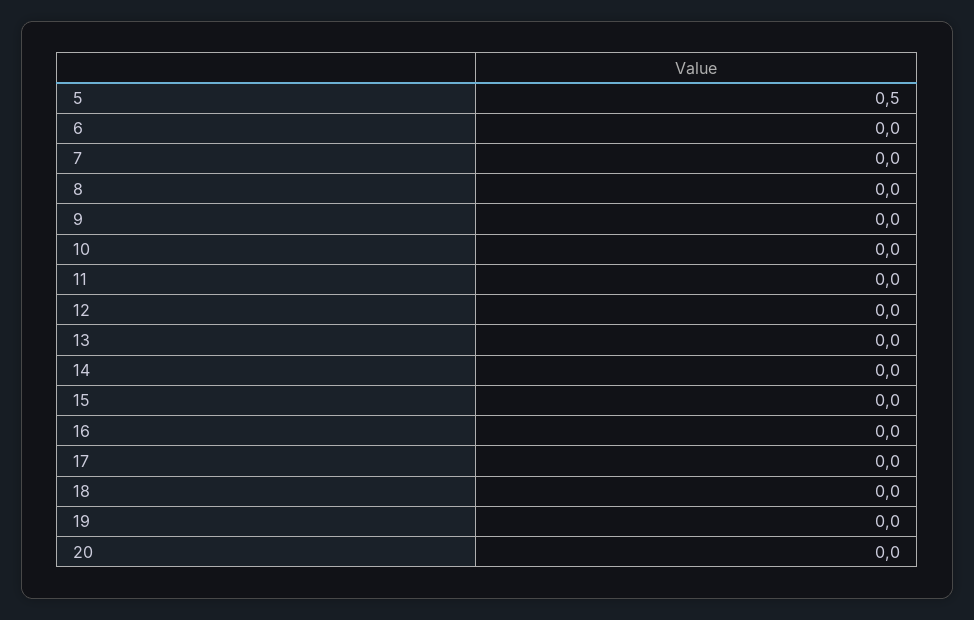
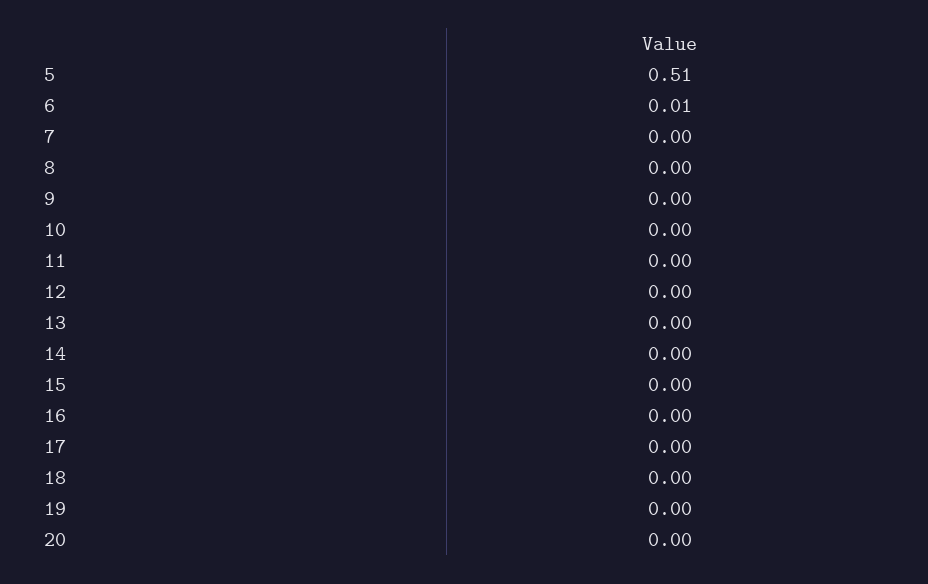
  {
-   "5": 0.5,
+   "5": 0.51,
-   "6": 0,
+   "6": 0.01,
    "7": 0,
    "8": 0,
    "9": 0,
    "10": 0,
    "11": 0,
    "12": 0,
    "13": 0,
    "14": 0,
    "15": 0,
    "16": 0,
    "17": 0,
    "18": 0,
    "19": 0,
    "20": 0
  }

